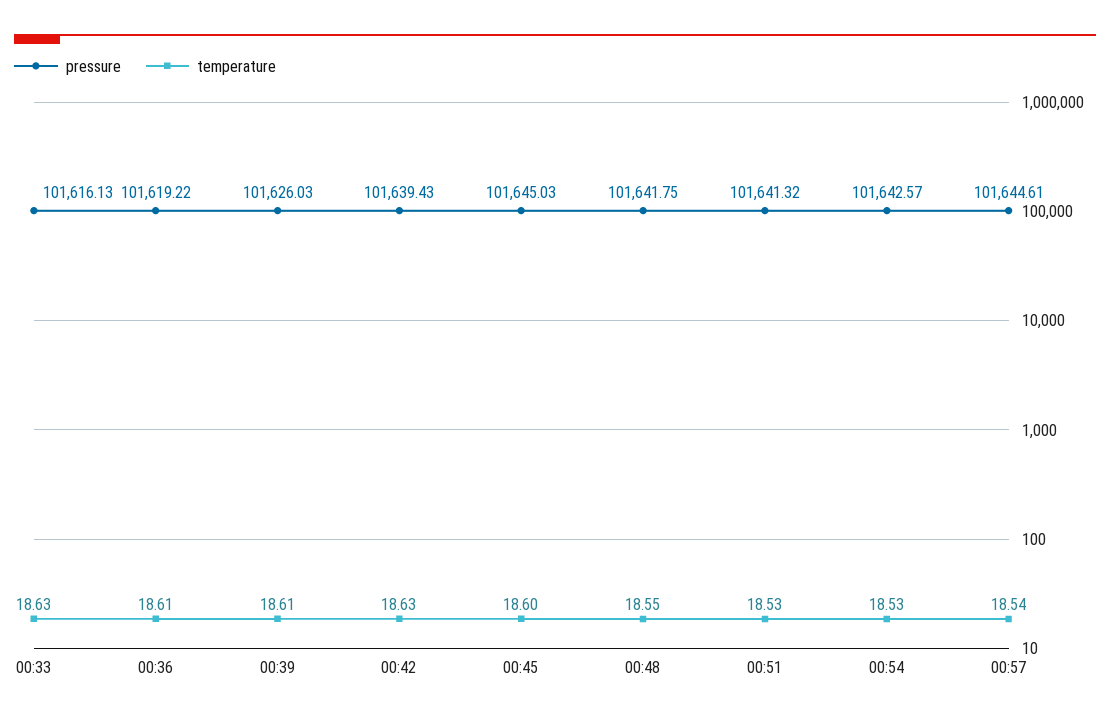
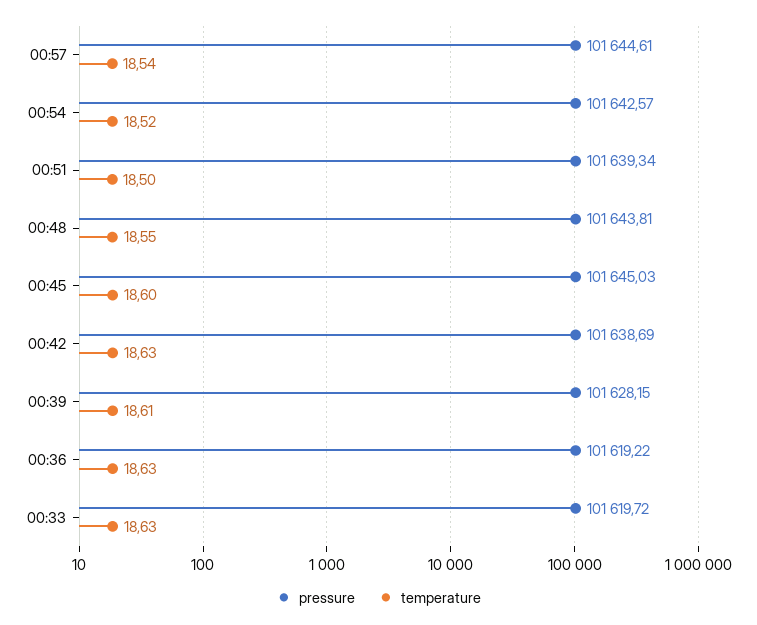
  {
    "pressure": {
-     "00:33": 101616.13,
+     "00:33": 101619.72,
      "00:36": 101619.22,
-     "00:39": 101626.03,
+     "00:39": 101628.15,
-     "00:42": 101639.43,
+     "00:42": 101638.69,
      "00:45": 101645.03,
-     "00:48": 101641.75,
+     "00:48": 101643.81,
-     "00:51": 101641.32,
+     "00:51": 101639.34,
      "00:54": 101642.57,
      "00:57": 101644.61
    },
    "temperature": {
      "00:33": 18.63,
-     "00:36": 18.61,
+     "00:36": 18.63,
      "00:39": 18.61,
      "00:42": 18.63,
      "00:45": 18.6,
      "00:48": 18.55,
-     "00:51": 18.53,
+     "00:51": 18.5,
-     "00:54": 18.53,
+     "00:54": 18.52,
      "00:57": 18.54
    }
  }

